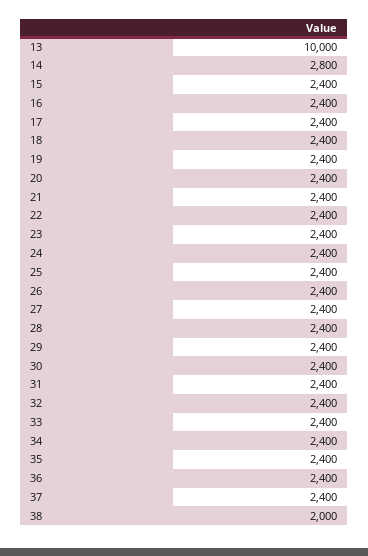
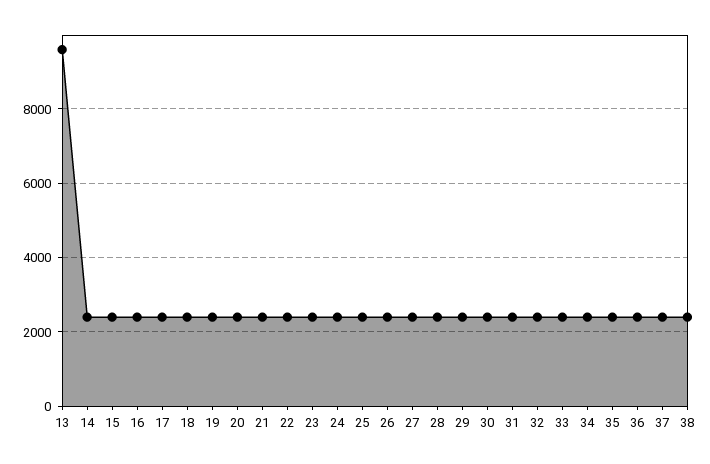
  {
-   "13": 10000,
+   "13": 9600,
-   "14": 2800,
+   "14": 2400,
    "15": 2400,
    "16": 2400,
    "17": 2400,
    "18": 2400,
    "19": 2400,
    "20": 2400,
    "21": 2400,
    "22": 2400,
    "23": 2400,
    "24": 2400,
    "25": 2400,
    "26": 2400,
    "27": 2400,
    "28": 2400,
    "29": 2400,
    "30": 2400,
    "31": 2400,
    "32": 2400,
    "33": 2400,
    "34": 2400,
    "35": 2400,
    "36": 2400,
    "37": 2400,
-   "38": 2000
+   "38": 2400
  }

